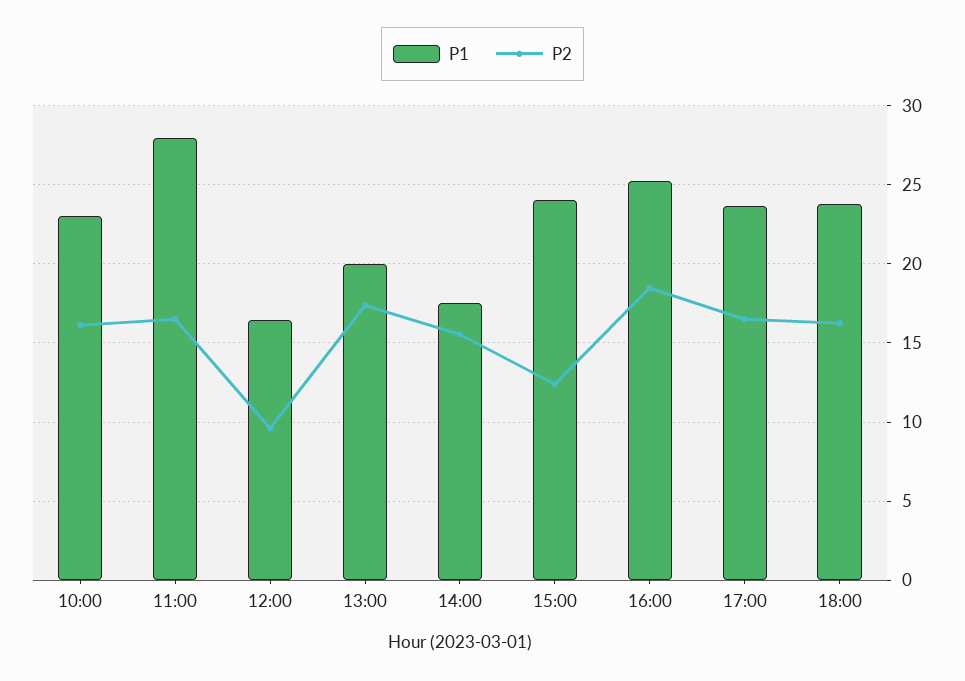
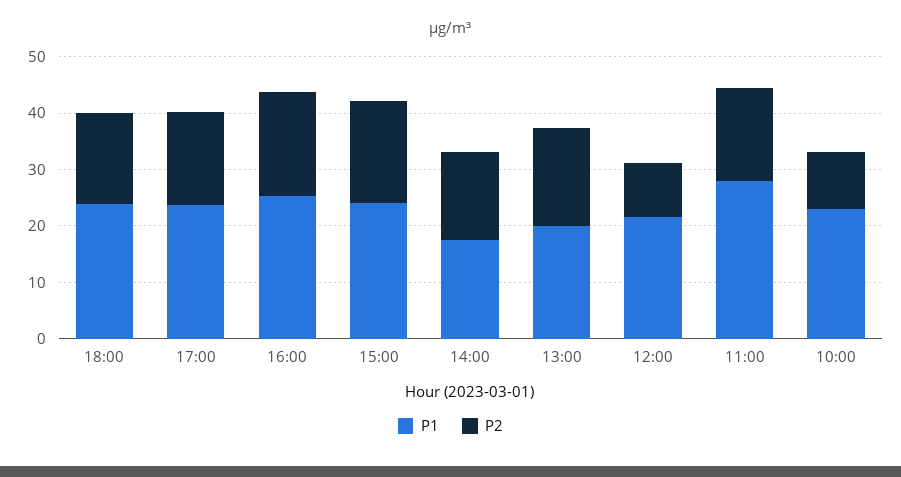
  {
    "P1": {
      "10:00": 23,
      "11:00": 28,
-     "12:00": 16.5,
+     "12:00": 22,
      "13:00": 20,
      "14:00": 17.5,
      "15:00": 24,
      "16:00": 25,
      "17:00": 23.5,
      "18:00": 24
    },
    "P2": {
-     "10:00": 16,
+     "10:00": 10,
      "11:00": 16.5,
      "12:00": 9.5,
      "13:00": 17.5,
      "14:00": 15.5,
-     "15:00": 12.5,
+     "15:00": 18,
      "16:00": 18.5,
      "17:00": 16.5,
      "18:00": 16.5
    }
  }

